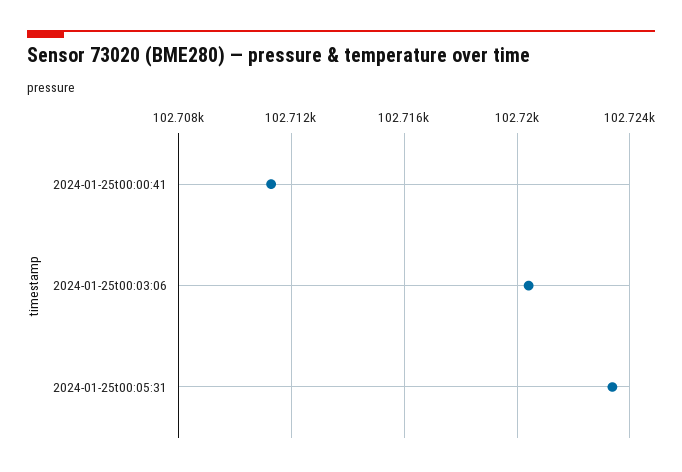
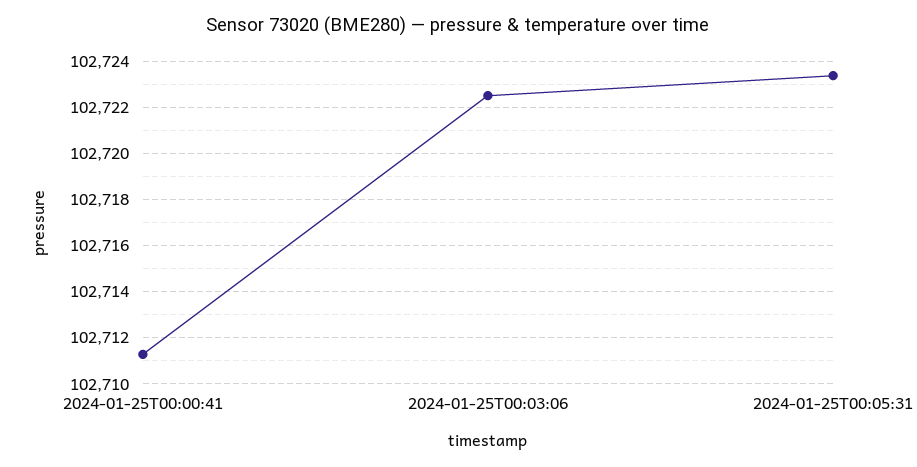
  {
    "2024-01-25t00:00:41": 102711.5,
-   "2024-01-25t00:03:06": 102720.5,
+   "2024-01-25t00:03:06": 102722.5,
    "2024-01-25t00:05:31": 102723.5
  }

